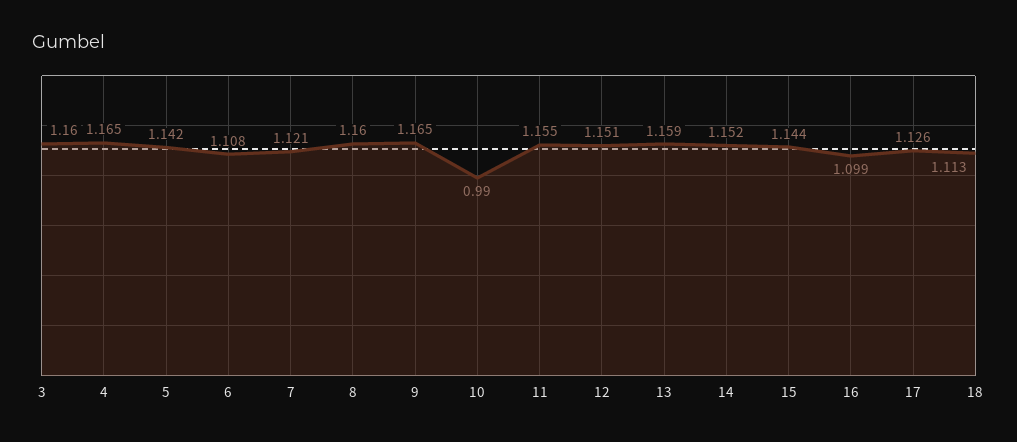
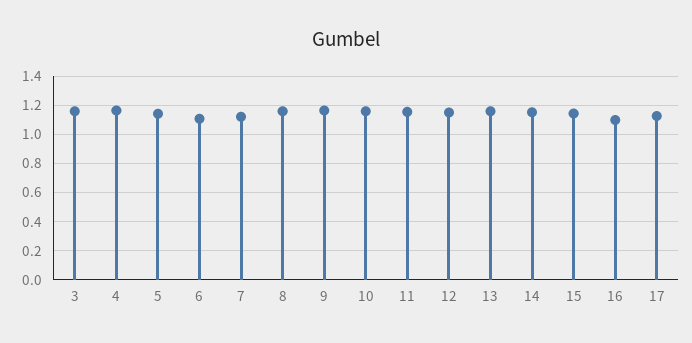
  {
    "3": 1.16,
    "4": 1.165,
    "5": 1.142,
    "6": 1.108,
    "7": 1.121,
    "8": 1.16,
    "9": 1.165,
-   "10": 0.99,
+   "10": 1.15,
    "11": 1.155,
    "12": 1.151,
    "13": 1.159,
    "14": 1.152,
    "15": 1.144,
    "16": 1.099,
-   "17": 1.126,
+   "17": 1.126
-   "18": 1.113
  }

